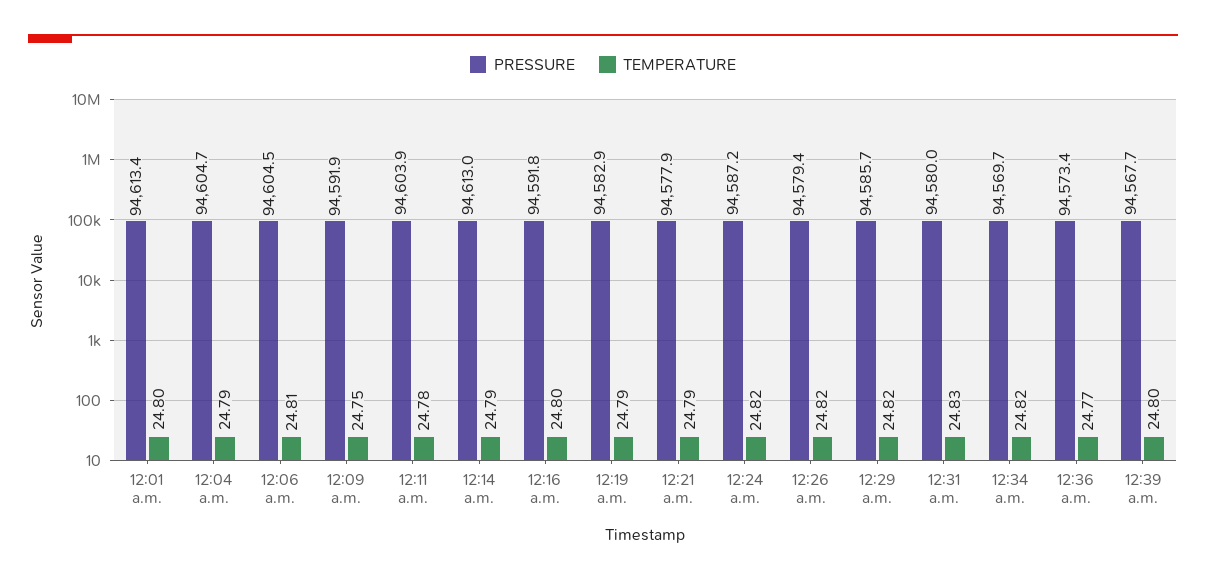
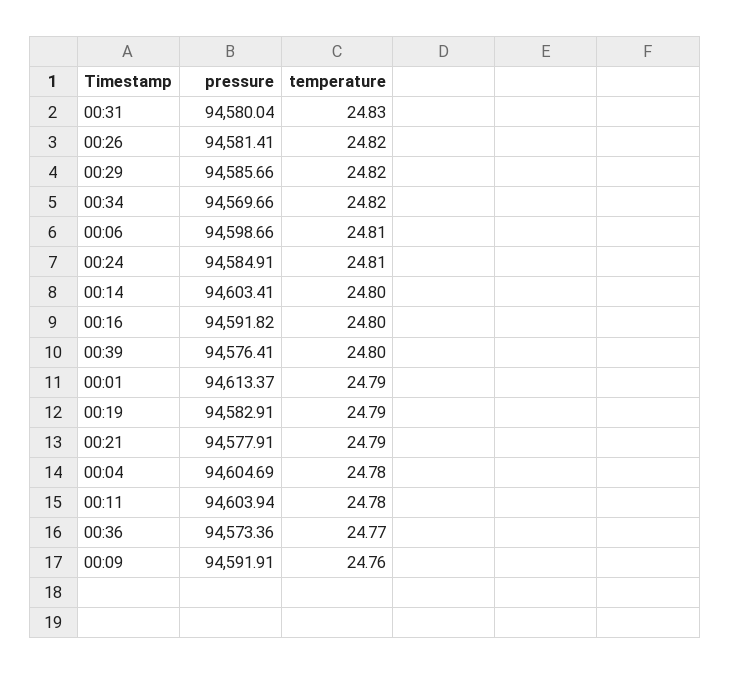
  {
    "PRESSURE": {
      "12:01 a.m.": 94613.37,
      "12:04 a.m.": 94604.69,
-     "12:06 a.m.": 94604.5,
+     "12:06 a.m.": 94598.66,
      "12:09 a.m.": 94591.91,
      "12:11 a.m.": 94603.94,
-     "12:14 a.m.": 94613,
+     "12:14 a.m.": 94603.41,
      "12:16 a.m.": 94591.82,
      "12:19 a.m.": 94582.91,
      "12:21 a.m.": 94577.91,
-     "12:24 a.m.": 94587.2,
+     "12:24 a.m.": 94584.91,
-     "12:26 a.m.": 94579.4,
+     "12:26 a.m.": 94581.41,
      "12:29 a.m.": 94585.66,
      "12:31 a.m.": 94580.04,
      "12:34 a.m.": 94569.66,
      "12:36 a.m.": 94573.36,
-     "12:39 a.m.": 94567.7
+     "12:39 a.m.": 94576.41
    },
    "TEMPERATURE": {
-     "12:01 a.m.": 24.8,
+     "12:01 a.m.": 24.79,
-     "12:04 a.m.": 24.79,
+     "12:04 a.m.": 24.78,
      "12:06 a.m.": 24.81,
-     "12:09 a.m.": 24.75,
+     "12:09 a.m.": 24.76,
      "12:11 a.m.": 24.78,
-     "12:14 a.m.": 24.79,
+     "12:14 a.m.": 24.8,
      "12:16 a.m.": 24.8,
      "12:19 a.m.": 24.79,
      "12:21 a.m.": 24.79,
-     "12:24 a.m.": 24.82,
+     "12:24 a.m.": 24.81,
      "12:26 a.m.": 24.82,
      "12:29 a.m.": 24.82,
      "12:31 a.m.": 24.83,
      "12:34 a.m.": 24.82,
      "12:36 a.m.": 24.77,
      "12:39 a.m.": 24.8
    }
  }

